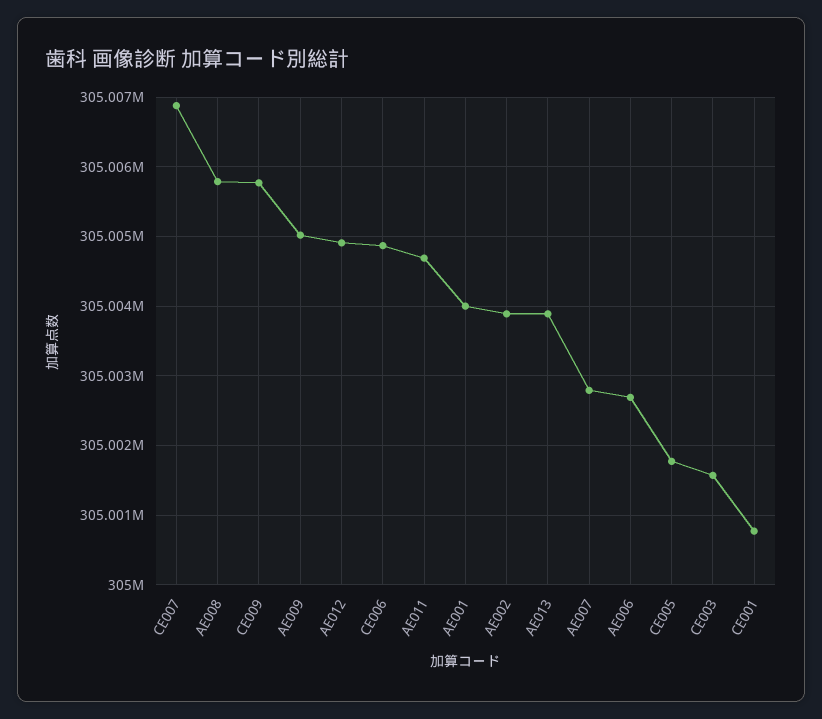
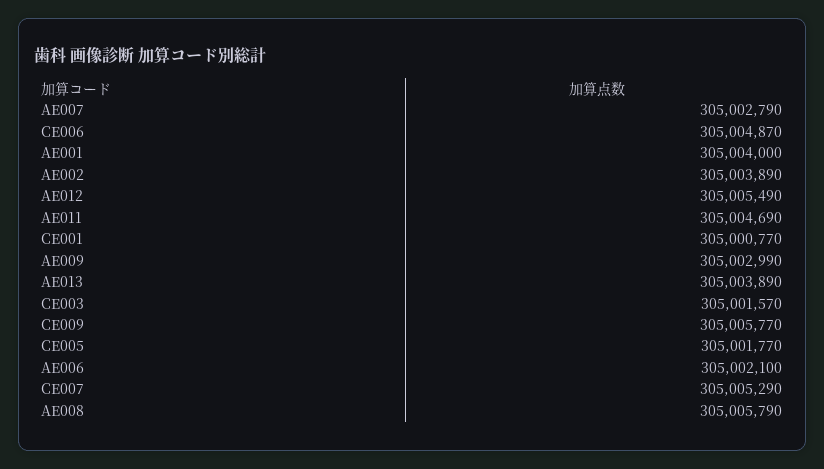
  {
-   "CE007": 305006900,
+   "CE007": 305005290,
    "AE008": 305005790,
    "CE009": 305005770,
-   "AE009": 305005000,
+   "AE009": 305002990,
-   "AE012": 305004900,
+   "AE012": 305005490,
    "CE006": 305004870,
    "AE011": 305004690,
    "AE001": 305004000,
    "AE002": 305003890,
    "AE013": 305003890,
    "AE007": 305002790,
-   "AE006": 305002700,
+   "AE006": 305002100,
    "CE005": 305001770,
    "CE003": 305001570,
    "CE001": 305000770
  }

